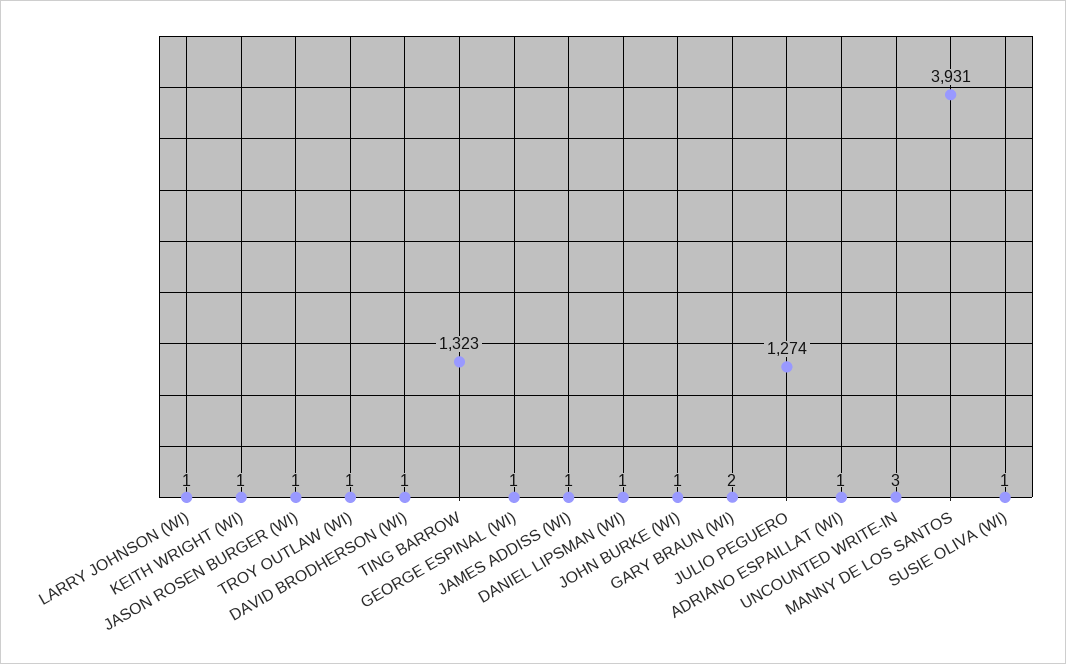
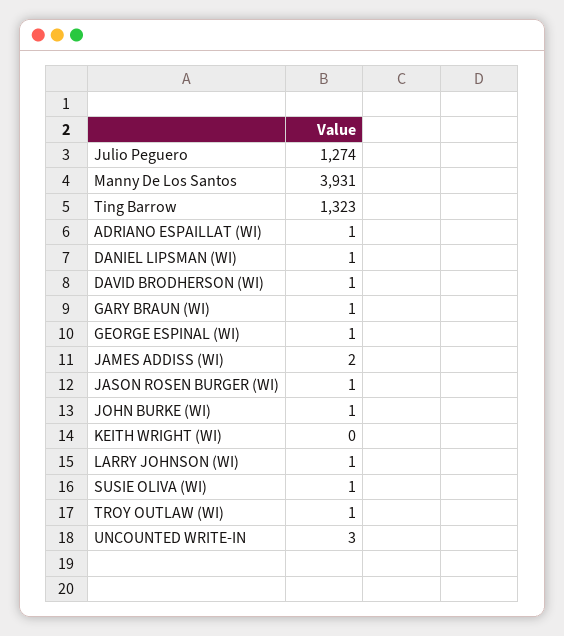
  {
    "LARRY JOHNSON (WI)": 1,
-   "KEITH WRIGHT (WI)": 1,
+   "KEITH WRIGHT (WI)": 0,
    "JASON ROSEN BURGER (WI)": 1,
    "TROY OUTLAW (WI)": 1,
    "DAVID BRODHERSON (WI)": 1,
    "TING BARROW": 1323,
    "GEORGE ESPINAL (WI)": 1,
-   "JAMES ADDISS (WI)": 1,
+   "JAMES ADDISS (WI)": 2,
    "DANIEL LIPSMAN (WI)": 1,
    "JOHN BURKE (WI)": 1,
-   "GARY BRAUN (WI)": 2,
+   "GARY BRAUN (WI)": 1,
    "JULIO PEGUERO": 1274,
    "ADRIANO ESPAILLAT (WI)": 1,
    "UNCOUNTED WRITE-IN": 3,
    "MANNY DE LOS SANTOS": 3931,
    "SUSIE OLIVA (WI)": 1
  }

